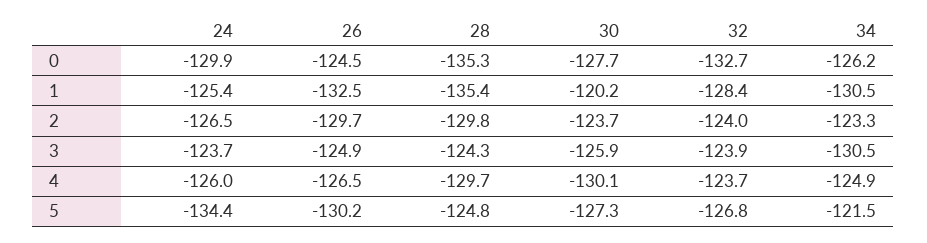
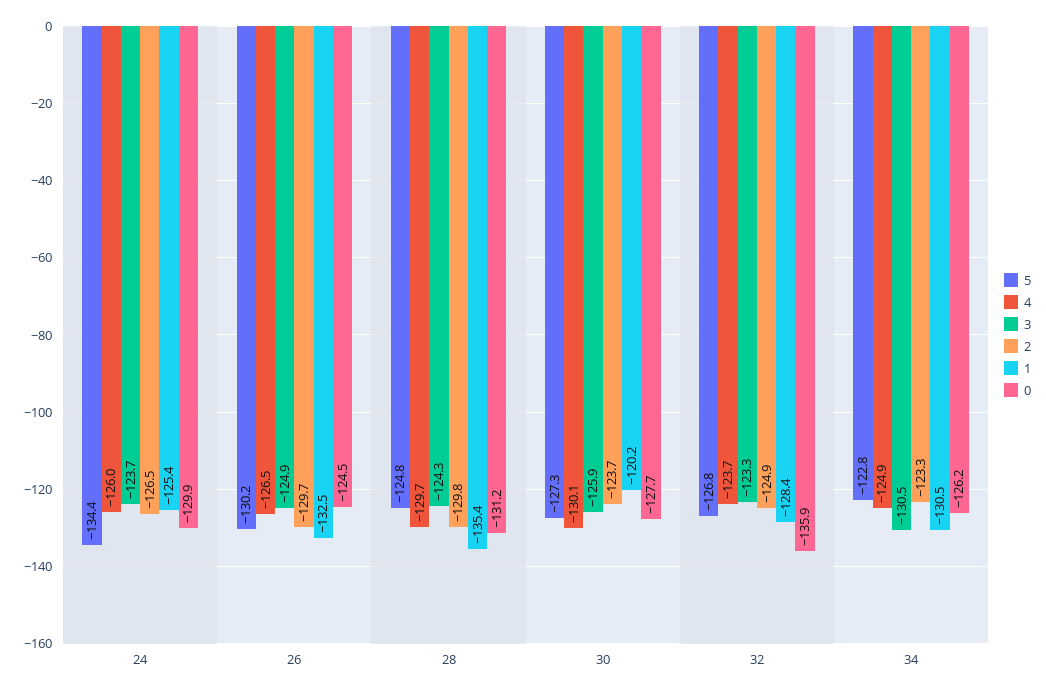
  {
    "0": {
      "24": -129.9,
      "26": -124.5,
-     "28": -135.3,
+     "28": -131.2,
      "30": -127.7,
-     "32": -132.7,
+     "32": -135.9,
      "34": -126.2
    },
    "1": {
      "24": -125.4,
      "26": -132.5,
      "28": -135.4,
      "30": -120.2,
      "32": -128.4,
      "34": -130.5
    },
    "2": {
      "24": -126.5,
      "26": -129.7,
      "28": -129.8,
      "30": -123.7,
-     "32": -124,
+     "32": -124.9,
      "34": -123.3
    },
    "3": {
      "24": -123.7,
      "26": -124.9,
      "28": -124.3,
      "30": -125.9,
-     "32": -123.9,
+     "32": -123.3,
      "34": -130.5
    },
    "4": {
      "24": -126,
      "26": -126.5,
      "28": -129.7,
      "30": -130.1,
      "32": -123.7,
      "34": -124.9
    },
    "5": {
      "24": -134.4,
      "26": -130.2,
      "28": -124.8,
      "30": -127.3,
      "32": -126.8,
-     "34": -121.5
+     "34": -122.8
    }
  }

